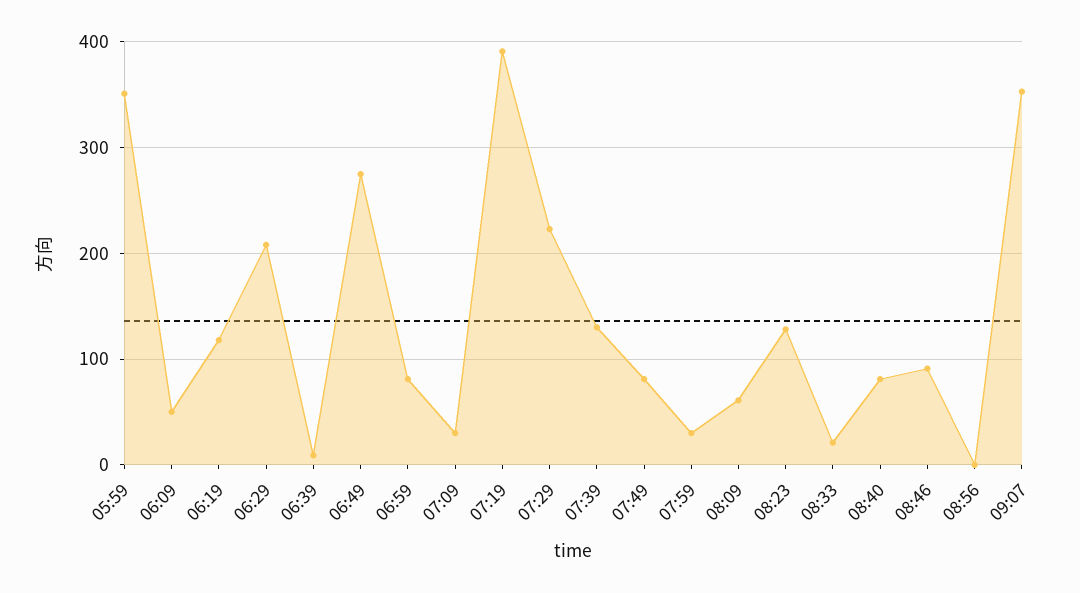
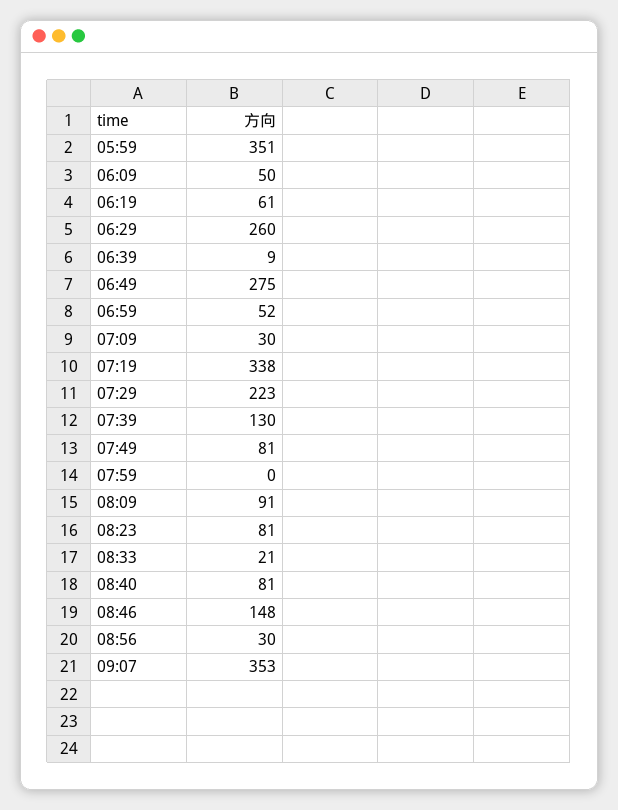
  {
    "05:59": 351,
    "06:09": 50,
-   "06:19": 120,
+   "06:19": 61,
-   "06:29": 210,
+   "06:29": 260,
    "06:39": 9,
    "06:49": 275,
-   "06:59": 80,
+   "06:59": 52,
    "07:09": 30,
-   "07:19": 390,
+   "07:19": 338,
    "07:29": 223,
    "07:39": 130,
    "07:49": 81,
-   "07:59": 30,
+   "07:59": 0,
-   "08:09": 60,
+   "08:09": 91,
-   "08:23": 130,
+   "08:23": 81,
    "08:33": 21,
    "08:40": 81,
-   "08:46": 90,
+   "08:46": 148,
-   "08:56": 0,
+   "08:56": 30,
    "09:07": 353
  }

